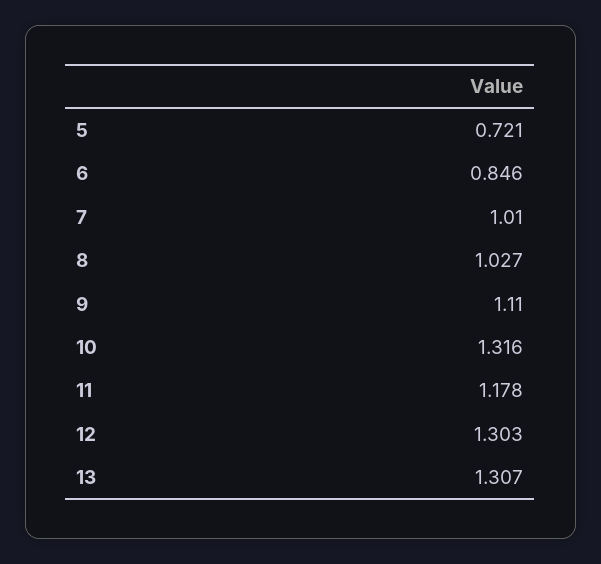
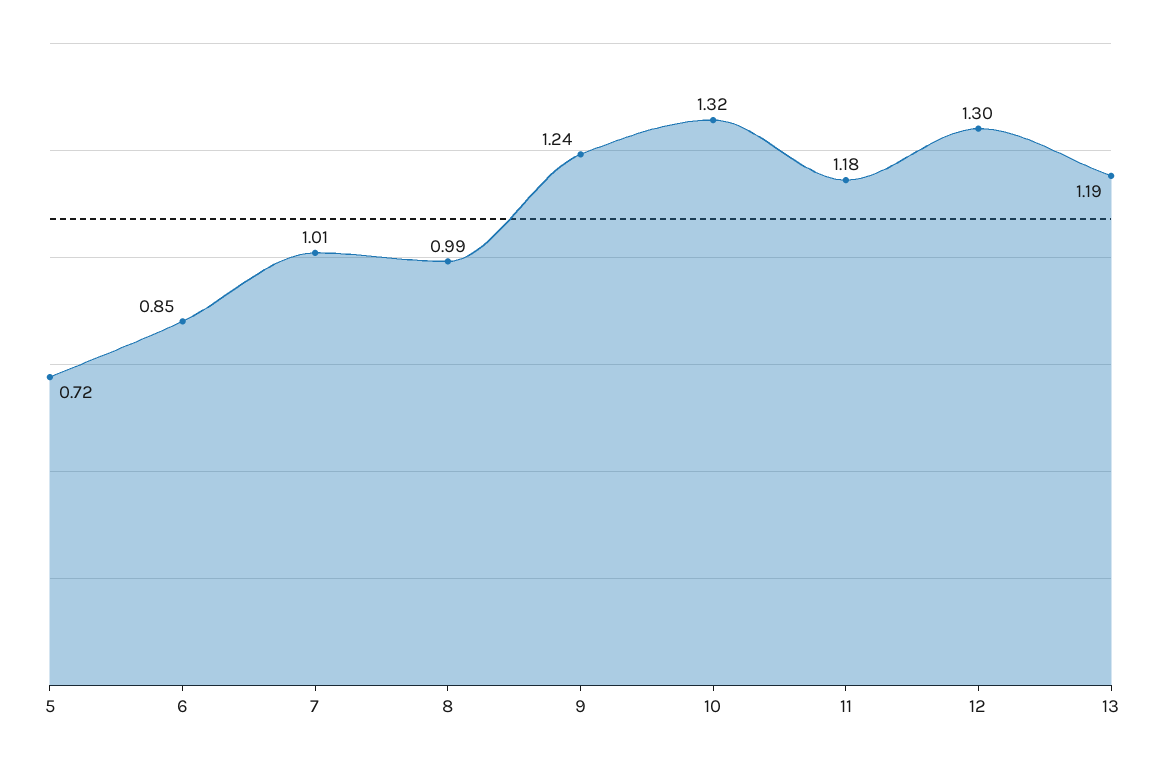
  {
    "5": 0.721,
    "6": 0.846,
    "7": 1.01,
-   "8": 1.027,
+   "8": 0.99,
-   "9": 1.11,
+   "9": 1.24,
    "10": 1.316,
    "11": 1.178,
    "12": 1.303,
-   "13": 1.307
+   "13": 1.19
  }

